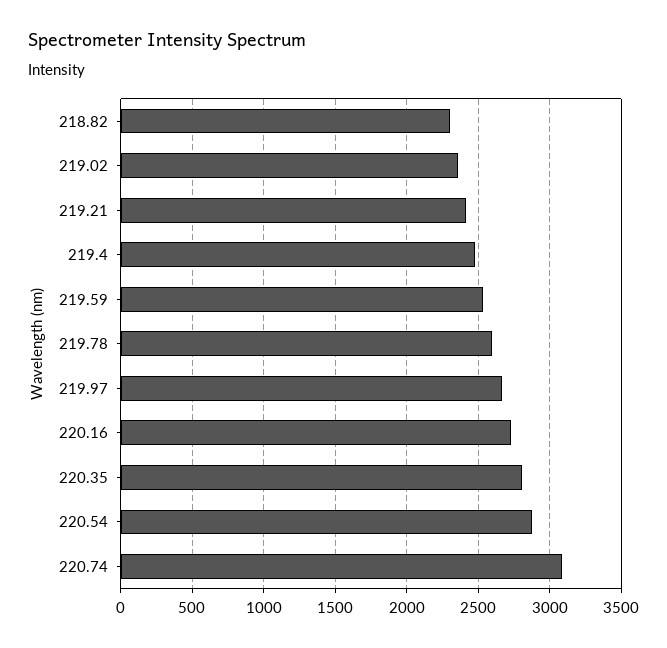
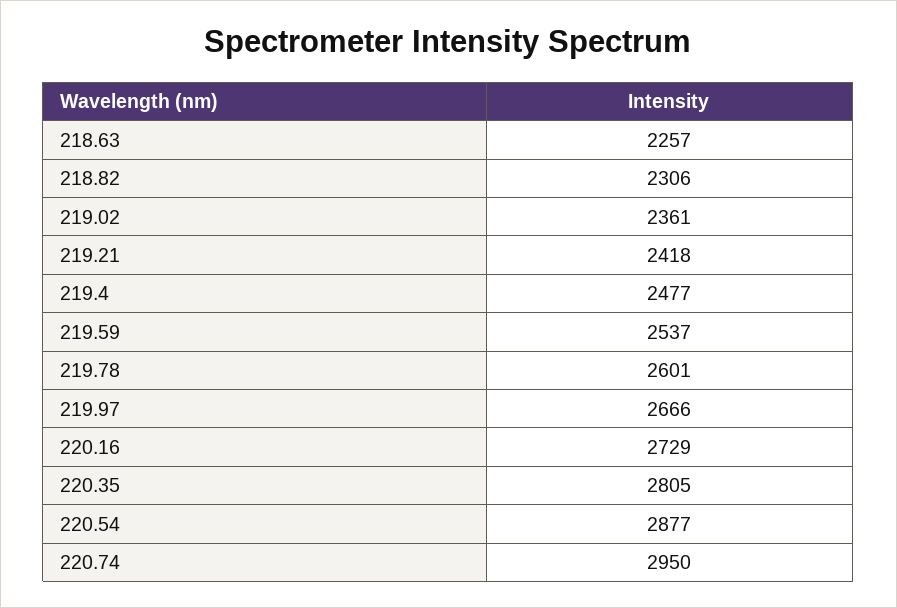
  {
    "218.82": 2306,
    "219.02": 2361,
    "219.21": 2418,
    "219.4": 2477,
    "219.59": 2537,
    "219.78": 2601,
    "219.97": 2666,
    "220.16": 2729,
    "220.35": 2805,
    "220.54": 2877,
-   "220.74": 3100
+   "220.74": 2950,
+   "218.63": 2257
  }

